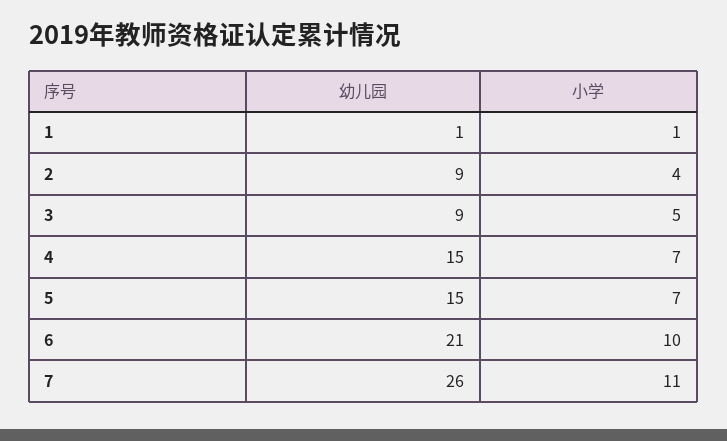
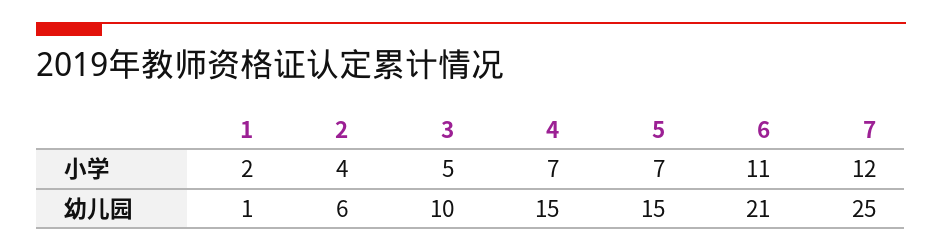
  {
    "幼儿园": {
      "1": 1,
-     "2": 9,
+     "2": 6,
-     "3": 9,
+     "3": 10,
      "4": 15,
      "5": 15,
      "6": 21,
-     "7": 26
+     "7": 25
    },
    "小学": {
-     "1": 1,
+     "1": 2,
      "2": 4,
      "3": 5,
      "4": 7,
      "5": 7,
-     "6": 10,
+     "6": 11,
-     "7": 11
+     "7": 12
    }
  }

